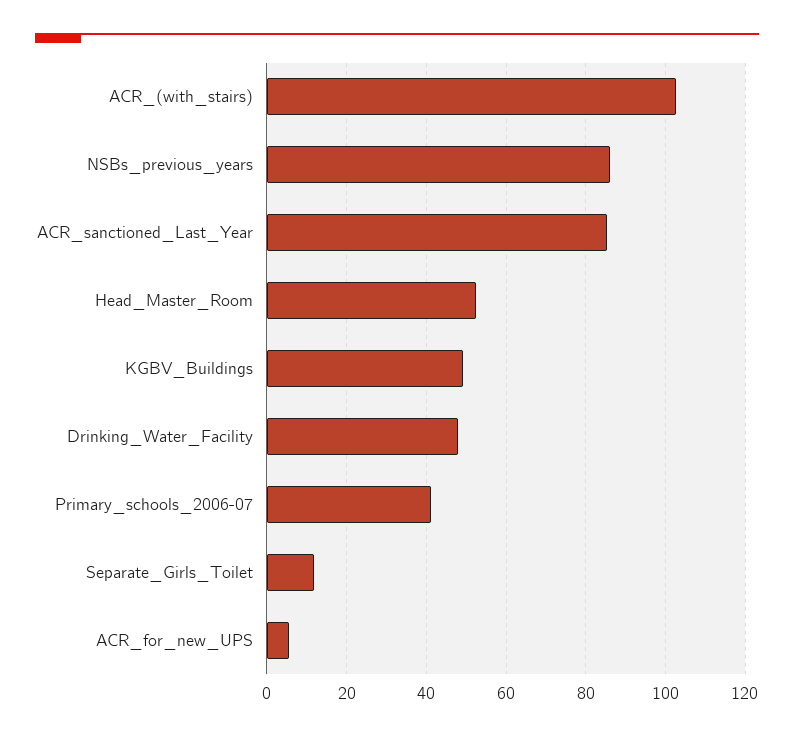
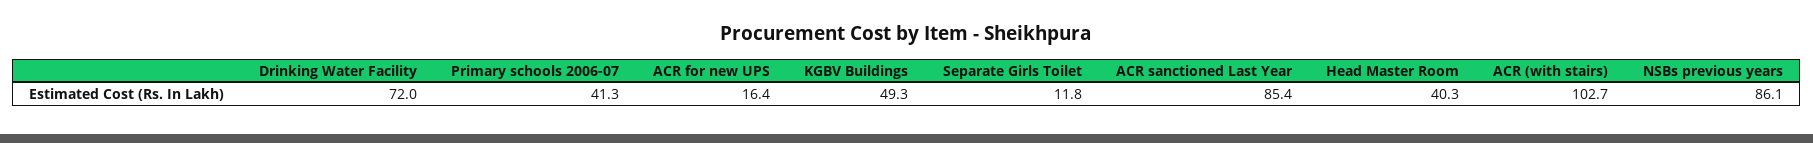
  {
    "ACR_(with_stairs)": 102.7,
    "NSBs_previous_years": 86.1,
    "ACR_sanctioned_Last_Year": 85.4,
-   "Head_Master_Room": 52,
+   "Head_Master_Room": 40.3,
    "KGBV_Buildings": 49.3,
-   "Drinking_Water_Facility": 48,
+   "Drinking_Water_Facility": 72,
    "Primary_schools_2006-07": 41.3,
    "Separate_Girls_Toilet": 11.8,
-   "ACR_for_new_UPS": 6
+   "ACR_for_new_UPS": 16.4
  }

